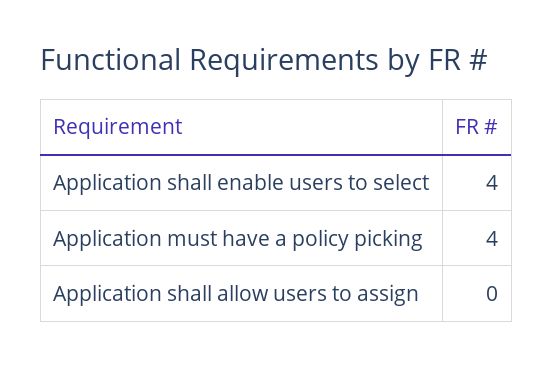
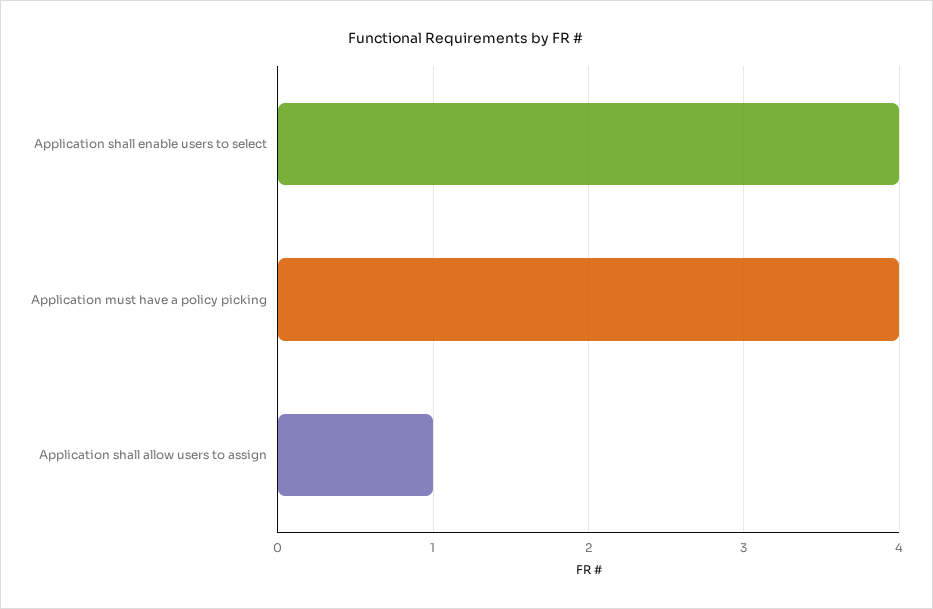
  {
    "Application shall enable users to select": 4,
    "Application must have a policy picking": 4,
-   "Application shall allow users to assign": 0
+   "Application shall allow users to assign": 1
  }

